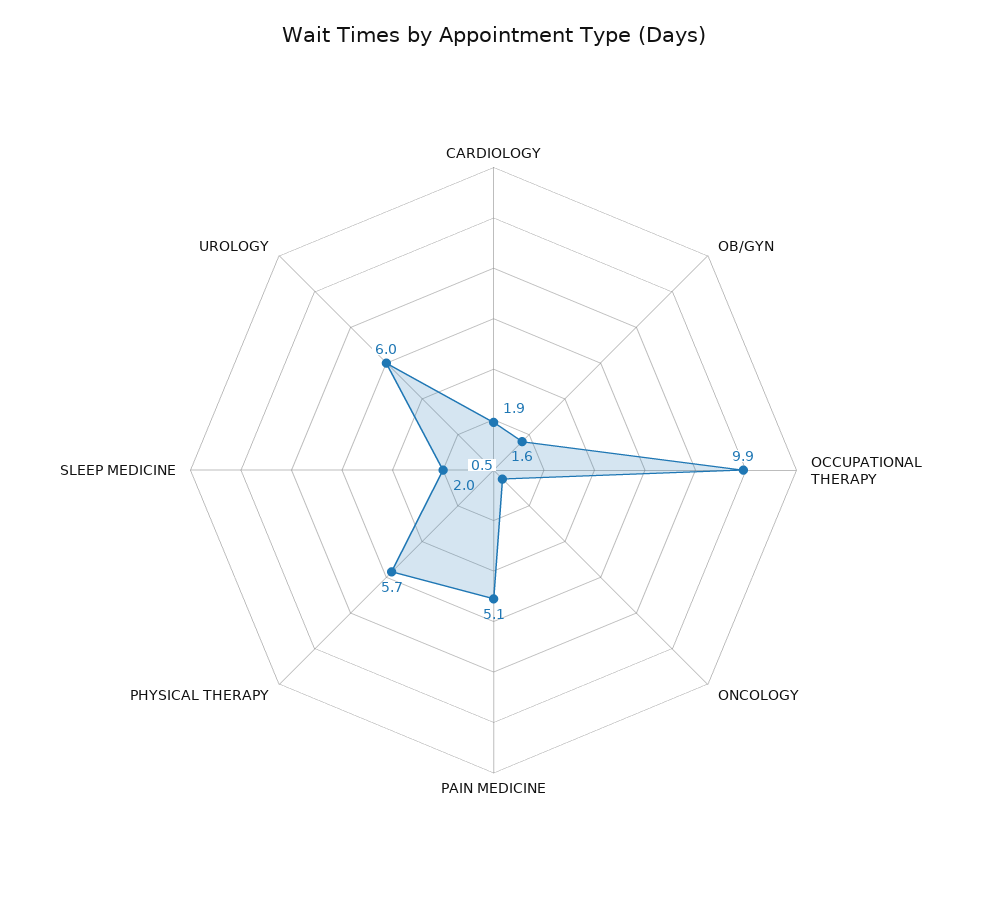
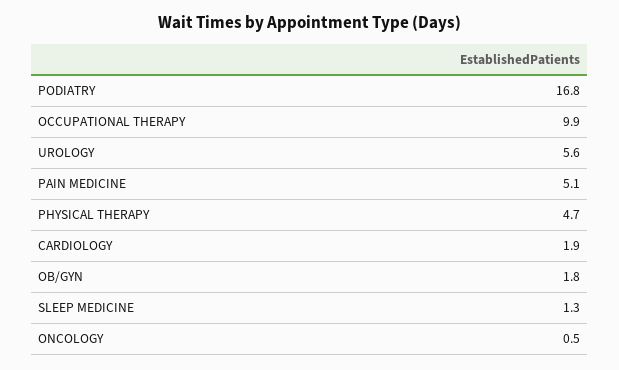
  {
    "CARDIOLOGY": 1.9,
-   "OB/GYN": 1.6,
+   "OB/GYN": 1.8,
    "OCCUPATIONAL THERAPY": 9.9,
    "ONCOLOGY": 0.5,
    "PAIN MEDICINE": 5.1,
-   "PHYSICAL THERAPY": 5.7,
+   "PHYSICAL THERAPY": 4.7,
-   "SLEEP MEDICINE": 2,
+   "SLEEP MEDICINE": 1.3,
-   "UROLOGY": 6
+   "UROLOGY": 5.6,
+   "PODIATRY": 16.8
  }

